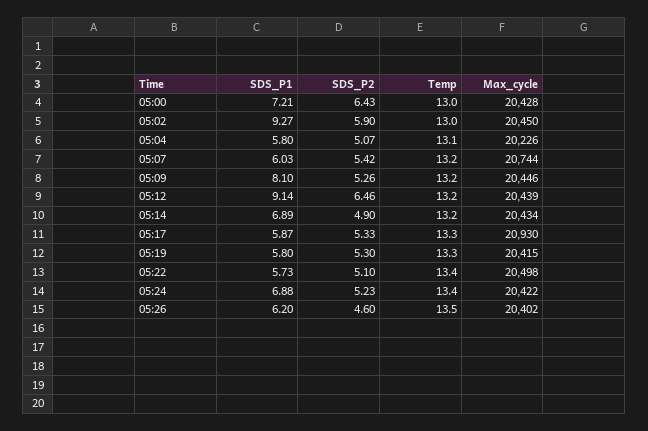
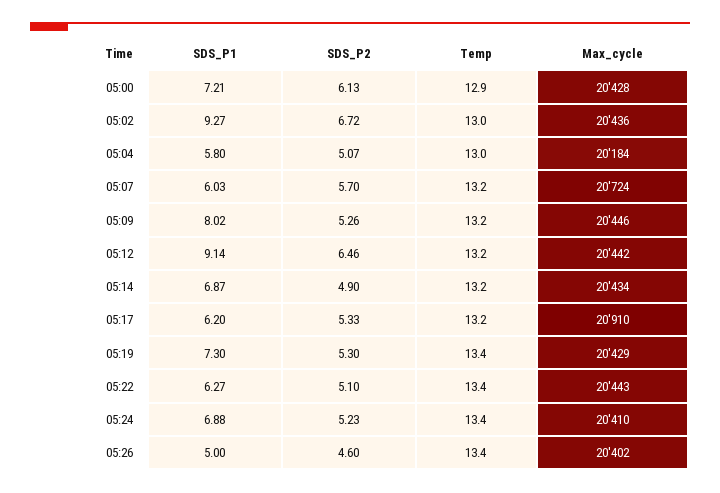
  {
    "SDS_P1": {
      "05:00": 7.21,
      "05:02": 9.27,
      "05:04": 5.8,
      "05:07": 6.03,
-     "05:09": 8.1,
+     "05:09": 8.02,
      "05:12": 9.14,
-     "05:14": 6.89,
+     "05:14": 6.87,
-     "05:17": 5.87,
+     "05:17": 6.2,
-     "05:19": 5.8,
+     "05:19": 7.3,
-     "05:22": 5.73,
+     "05:22": 6.27,
      "05:24": 6.88,
-     "05:26": 6.2
+     "05:26": 5
    },
    "SDS_P2": {
-     "05:00": 6.43,
+     "05:00": 6.13,
-     "05:02": 5.9,
+     "05:02": 6.72,
      "05:04": 5.07,
-     "05:07": 5.42,
+     "05:07": 5.7,
      "05:09": 5.26,
      "05:12": 6.46,
      "05:14": 4.9,
      "05:17": 5.33,
      "05:19": 5.3,
      "05:22": 5.1,
      "05:24": 5.23,
      "05:26": 4.6
    },
    "Temp": {
-     "05:00": 13,
+     "05:00": 12.9,
      "05:02": 13,
-     "05:04": 13.1,
+     "05:04": 13,
      "05:07": 13.2,
      "05:09": 13.2,
      "05:12": 13.2,
      "05:14": 13.2,
-     "05:17": 13.3,
+     "05:17": 13.2,
-     "05:19": 13.3,
+     "05:19": 13.4,
      "05:22": 13.4,
      "05:24": 13.4,
-     "05:26": 13.5
+     "05:26": 13.4
    },
    "Max_cycle": {
      "05:00": 20428,
-     "05:02": 20450,
+     "05:02": 20436,
-     "05:04": 20226,
+     "05:04": 20184,
-     "05:07": 20744,
+     "05:07": 20724,
      "05:09": 20446,
-     "05:12": 20439,
+     "05:12": 20442,
      "05:14": 20434,
-     "05:17": 20930,
+     "05:17": 20910,
-     "05:19": 20415,
+     "05:19": 20429,
-     "05:22": 20498,
+     "05:22": 20443,
-     "05:24": 20422,
+     "05:24": 20410,
      "05:26": 20402
    }
  }

